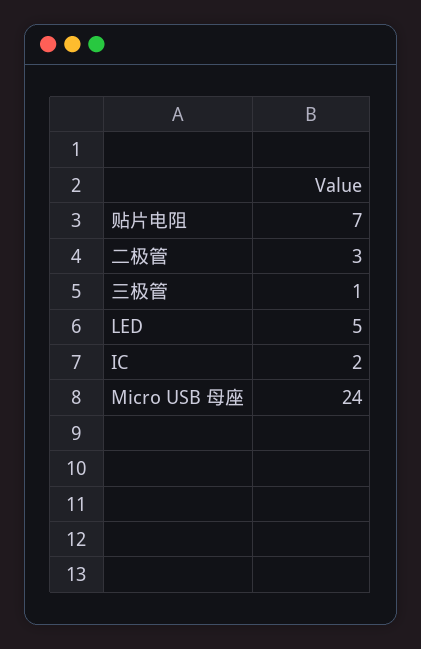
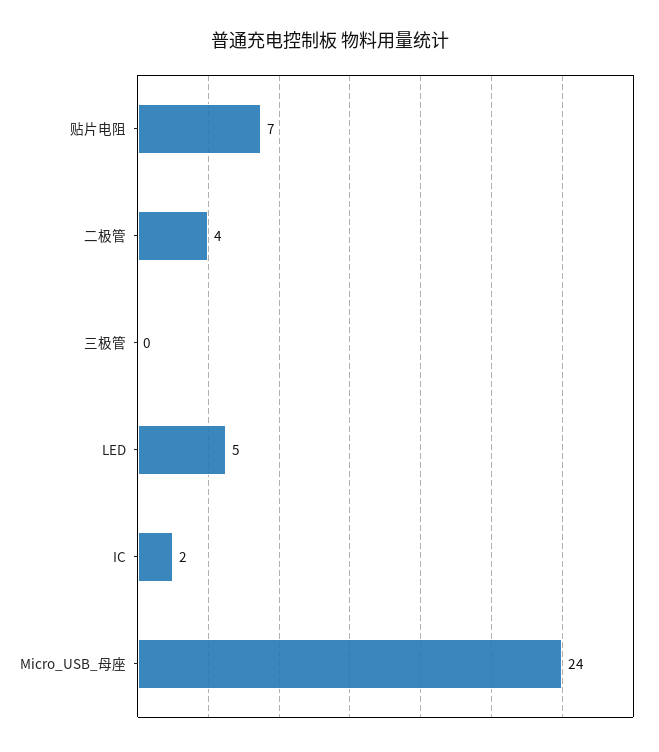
  {
    "贴片电阻": 7,
-   "二极管": 3,
+   "二极管": 4,
-   "三极管": 1,
+   "三极管": 0,
    "LED": 5,
    "IC": 2,
    "Micro USB 母座": 24
  }

